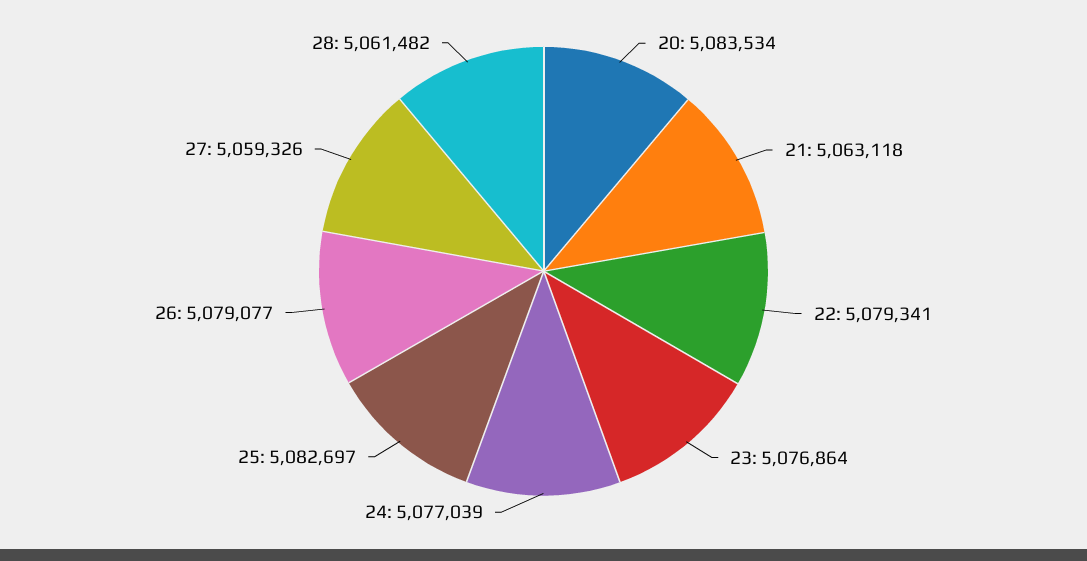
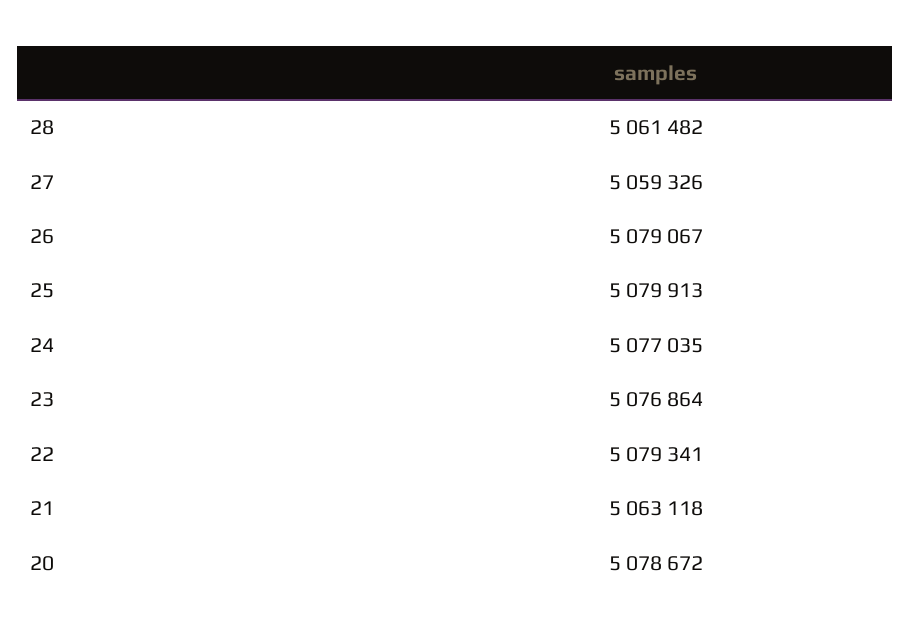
  {
-   "20": 5083534,
+   "20": 5078672,
    "21": 5063118,
    "22": 5079341,
    "23": 5076864,
-   "24": 5077039,
+   "24": 5077035,
-   "25": 5082697,
+   "25": 5079913,
-   "26": 5079077,
+   "26": 5079067,
    "27": 5059326,
    "28": 5061482
  }

